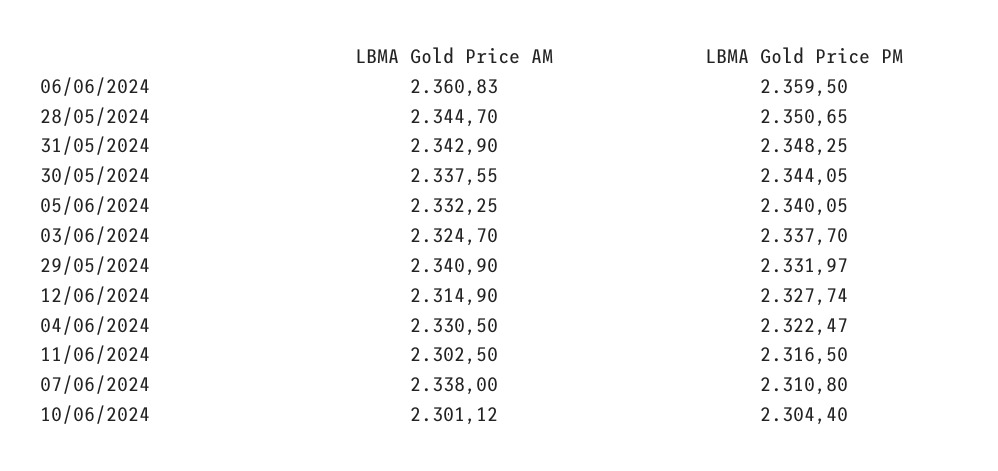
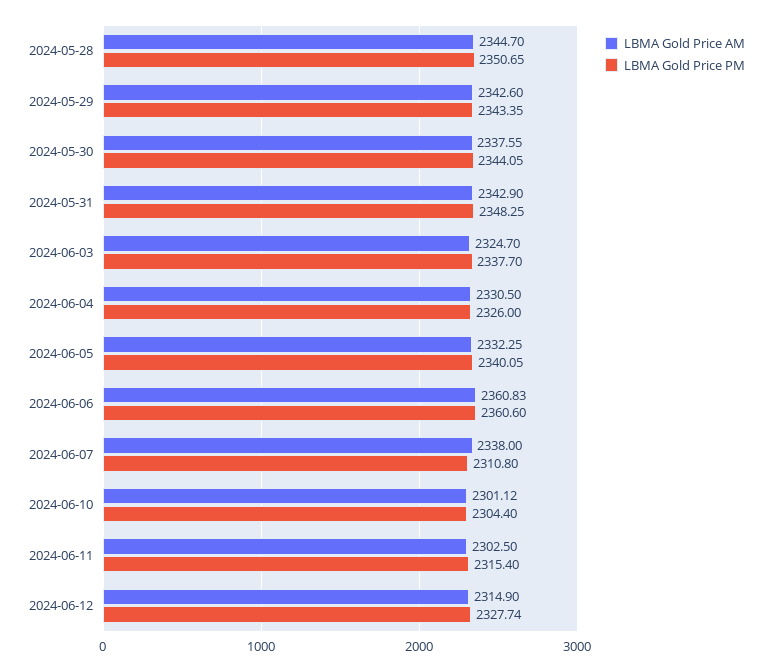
  {
    "LBMA Gold Price AM": {
      "06/06/2024": 2360.83,
      "28/05/2024": 2344.7,
      "31/05/2024": 2342.9,
      "30/05/2024": 2337.55,
      "05/06/2024": 2332.25,
      "03/06/2024": 2324.7,
-     "29/05/2024": 2340.9,
+     "29/05/2024": 2342.6,
      "12/06/2024": 2314.9,
      "04/06/2024": 2330.5,
      "11/06/2024": 2302.5,
      "07/06/2024": 2338,
      "10/06/2024": 2301.12
    },
    "LBMA Gold Price PM": {
-     "06/06/2024": 2359.5,
+     "06/06/2024": 2360.6,
      "28/05/2024": 2350.65,
      "31/05/2024": 2348.25,
      "30/05/2024": 2344.05,
      "05/06/2024": 2340.05,
      "03/06/2024": 2337.7,
-     "29/05/2024": 2331.97,
+     "29/05/2024": 2343.35,
      "12/06/2024": 2327.74,
-     "04/06/2024": 2322.47,
+     "04/06/2024": 2326,
-     "11/06/2024": 2316.5,
+     "11/06/2024": 2315.4,
      "07/06/2024": 2310.8,
      "10/06/2024": 2304.4
    }
  }

